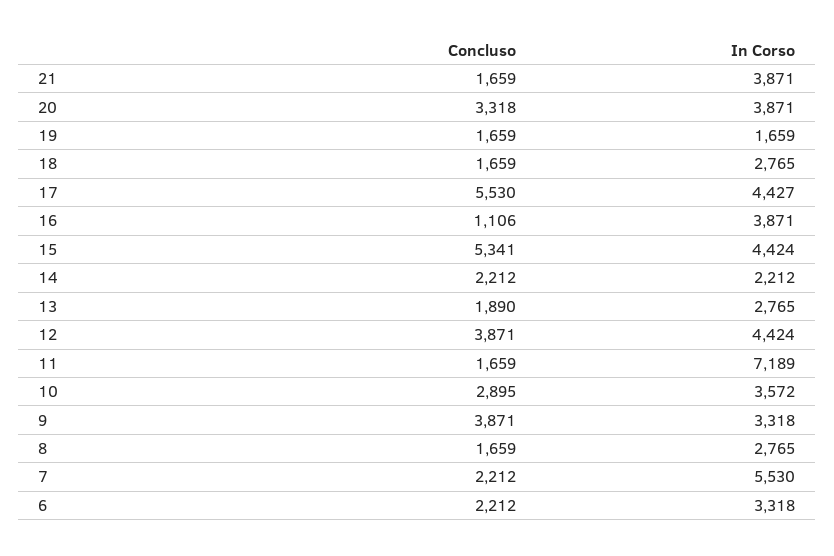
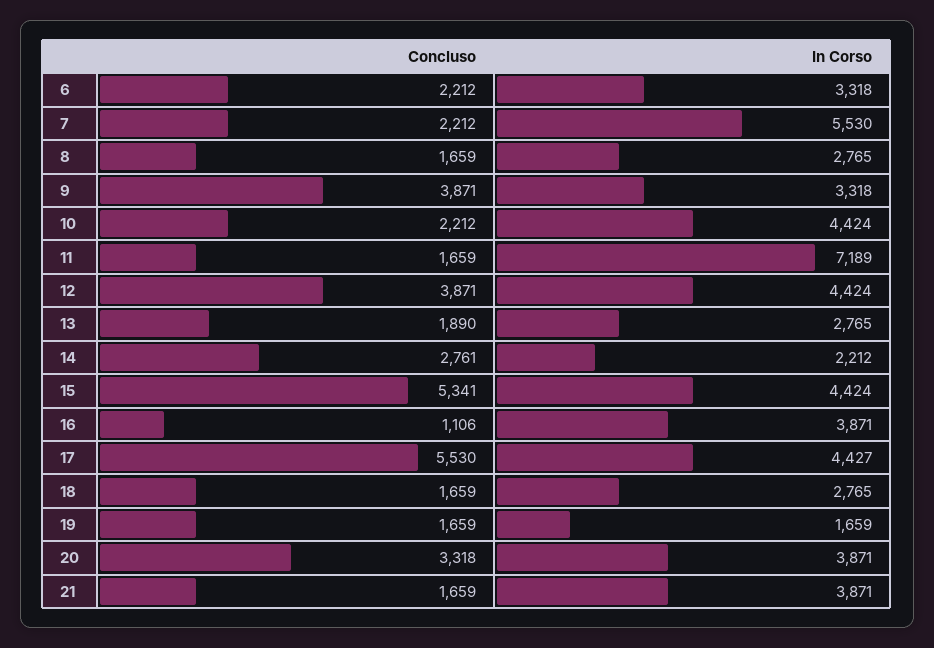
  {
    "Concluso": {
      "21": 1659,
      "20": 3318,
      "19": 1659,
      "18": 1659,
      "17": 5530,
      "16": 1106,
      "15": 5341,
-     "14": 2212,
+     "14": 2761,
      "13": 1890,
      "12": 3871,
      "11": 1659,
-     "10": 2895,
+     "10": 2212,
      "9": 3871,
      "8": 1659,
      "7": 2212,
      "6": 2212
    },
    "In Corso": {
      "21": 3871,
      "20": 3871,
      "19": 1659,
      "18": 2765,
      "17": 4427,
      "16": 3871,
      "15": 4424,
      "14": 2212,
      "13": 2765,
      "12": 4424,
      "11": 7189,
-     "10": 3572,
+     "10": 4424,
      "9": 3318,
      "8": 2765,
      "7": 5530,
      "6": 3318
    }
  }

